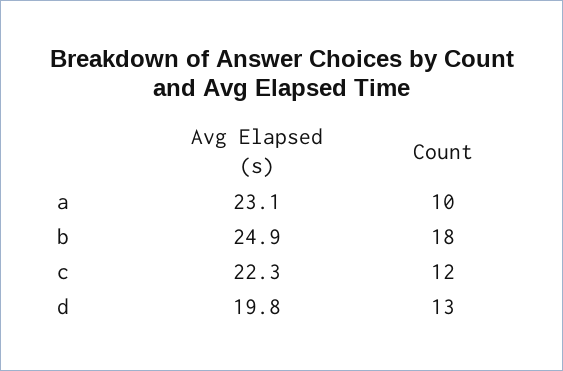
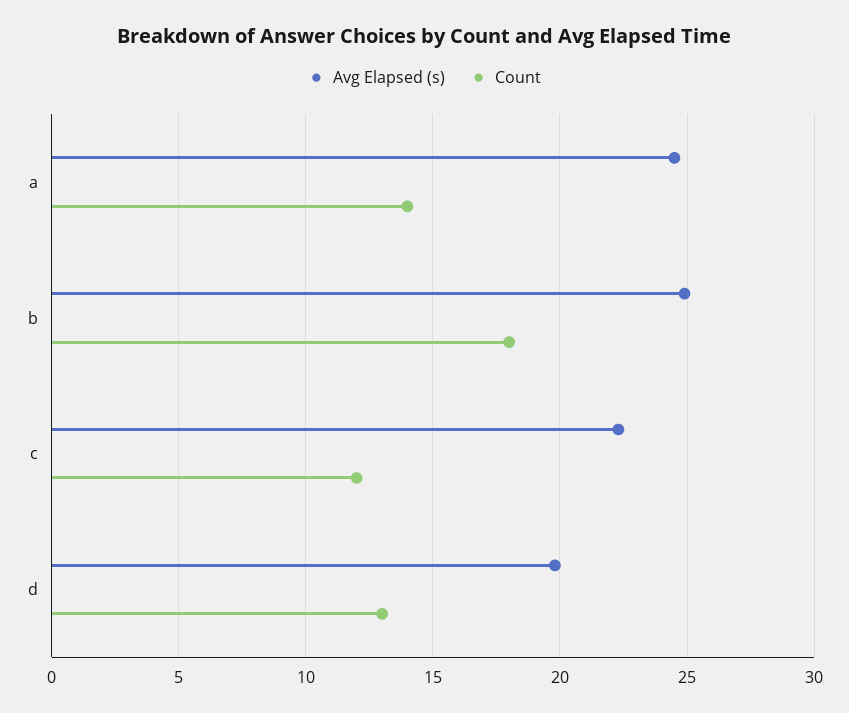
  {
    "Avg Elapsed (s)": {
-     "a": 23.1,
+     "a": 24.5,
      "b": 24.9,
      "c": 22.3,
      "d": 19.8
    },
    "Count": {
-     "a": 10,
+     "a": 14,
      "b": 18,
      "c": 12,
      "d": 13
    }
  }

